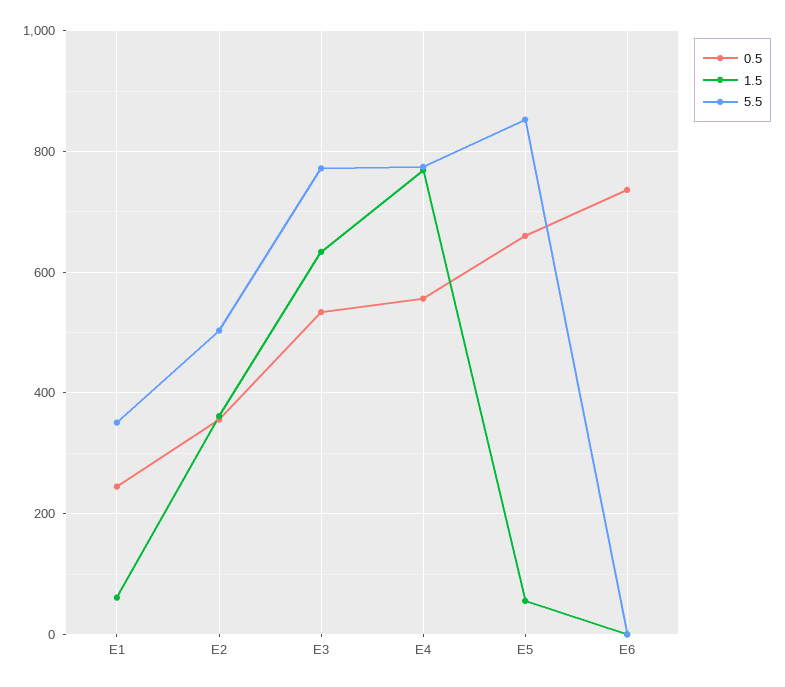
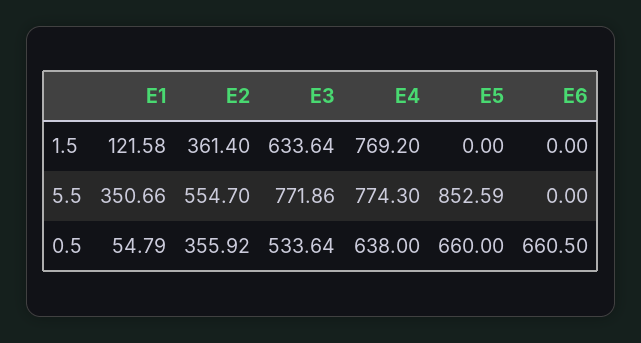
  {
    "0.5": {
-     "E1": 240,
+     "E1": 54.79,
      "E2": 355.92,
      "E3": 533.64,
-     "E4": 560,
+     "E4": 638,
      "E5": 660,
-     "E6": 740
+     "E6": 660.5
    },
    "1.5": {
-     "E1": 60,
+     "E1": 121.58,
      "E2": 361.4,
      "E3": 633.64,
      "E4": 769.2,
-     "E5": 60,
+     "E5": 0,
      "E6": 0
    },
    "5.5": {
      "E1": 350.66,
-     "E2": 500,
+     "E2": 554.7,
      "E3": 771.86,
      "E4": 774.3,
      "E5": 852.59,
      "E6": 0
    }
  }

